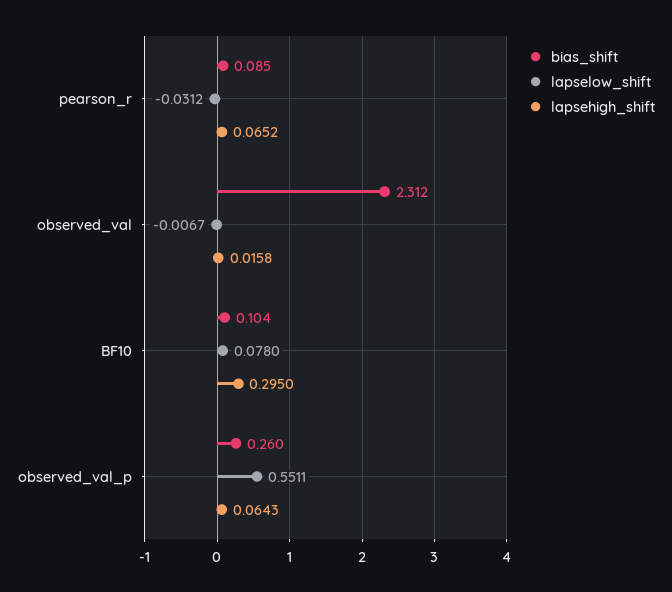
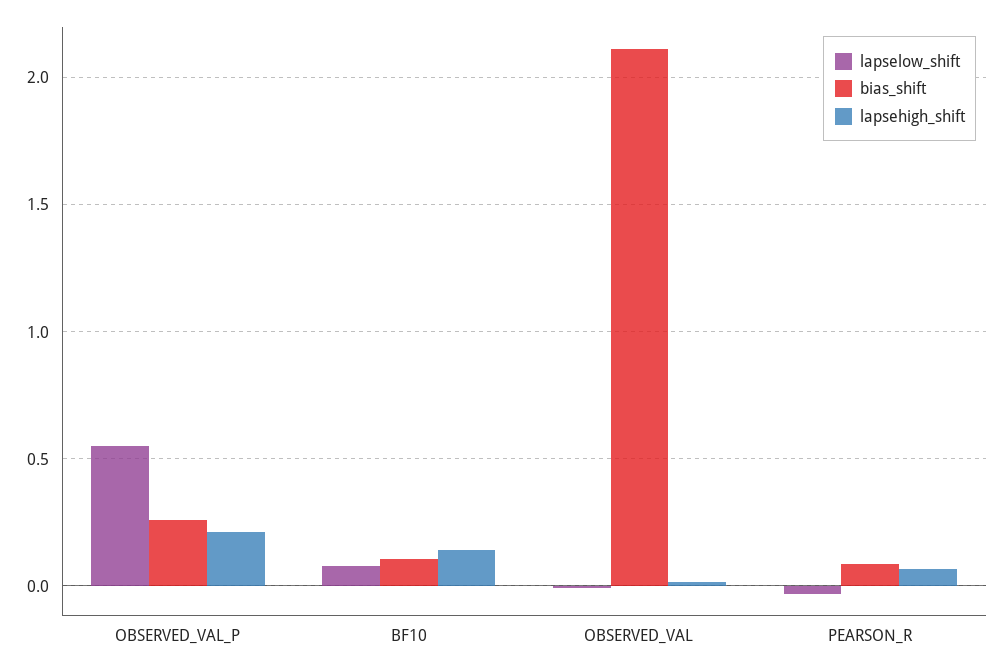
  {
    "bias_shift": {
      "pearson_r": 0.085,
-     "observed_val": 2.312,
+     "observed_val": 2.1,
      "BF10": 0.104,
      "observed_val_p": 0.26
    },
    "lapselow_shift": {
      "pearson_r": -0.0312,
      "observed_val": -0.0067,
      "BF10": 0.078,
      "observed_val_p": 0.5511
    },
    "lapsehigh_shift": {
      "pearson_r": 0.0652,
      "observed_val": 0.0158,
-     "BF10": 0.295,
+     "BF10": 0.15,
-     "observed_val_p": 0.0643
+     "observed_val_p": 0.2
    }
  }

